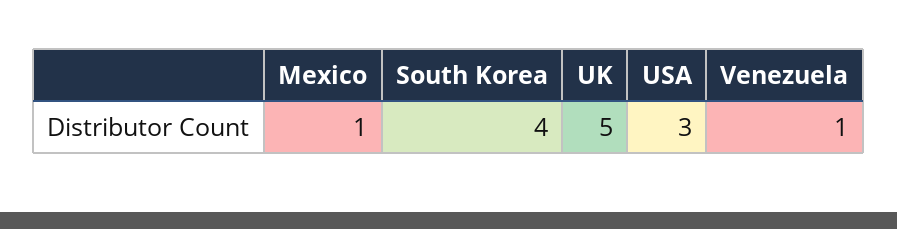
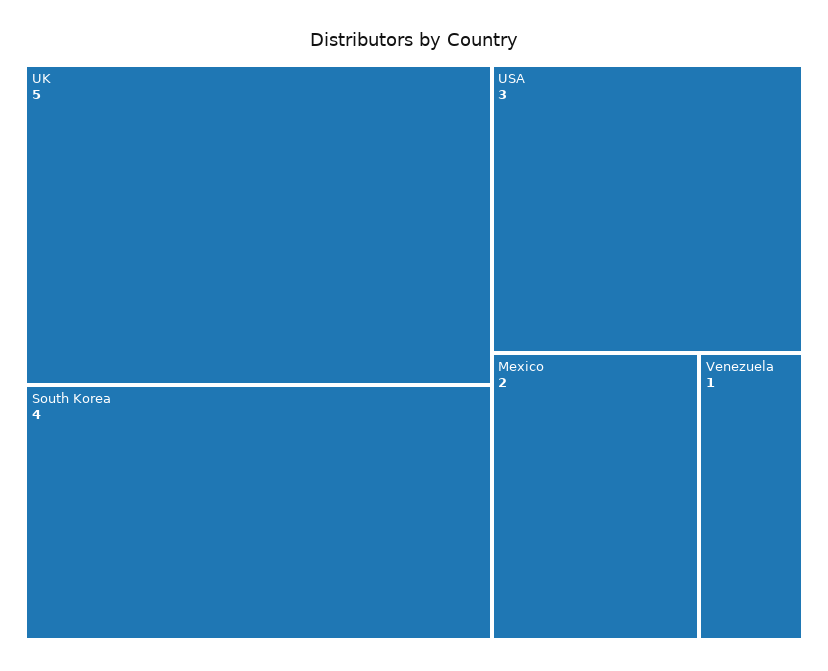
  {
-   "Mexico": 1,
+   "Mexico": 2,
    "South Korea": 4,
    "UK": 5,
    "USA": 3,
    "Venezuela": 1
  }

